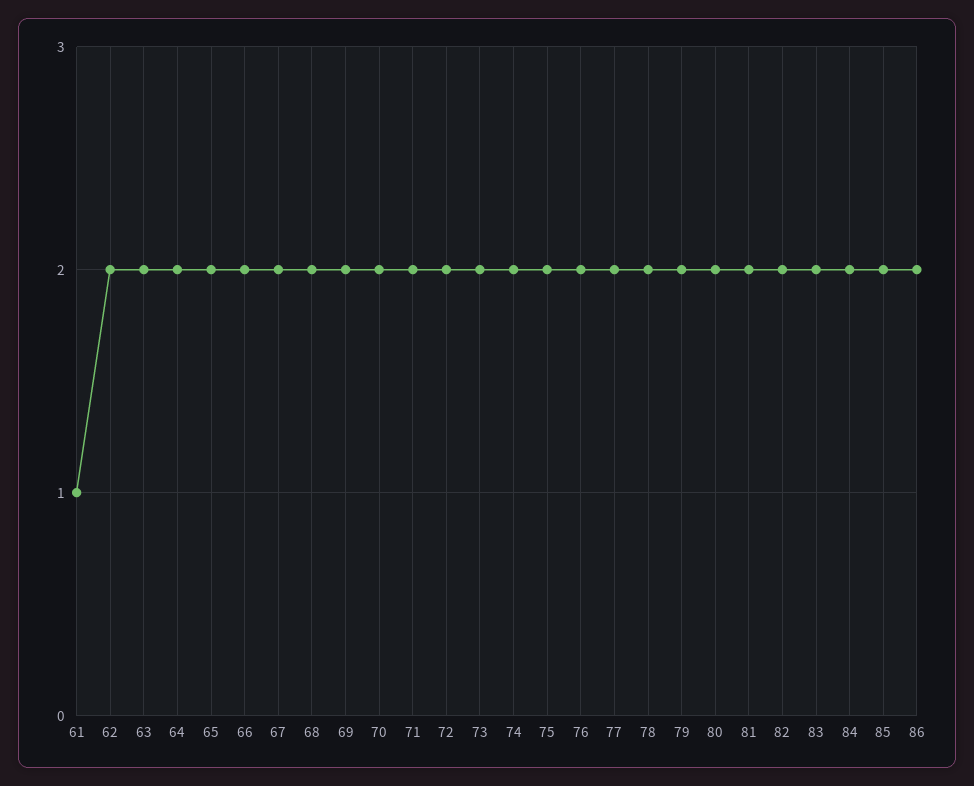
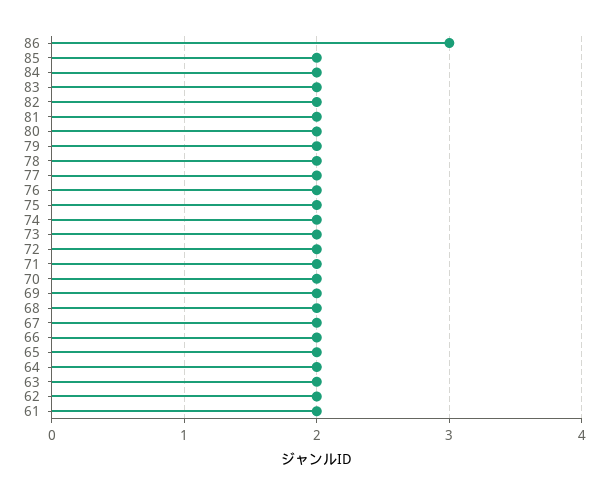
  {
-   "61": 1,
+   "61": 2,
    "62": 2,
    "63": 2,
    "64": 2,
    "65": 2,
    "66": 2,
    "67": 2,
    "68": 2,
    "69": 2,
    "70": 2,
    "71": 2,
    "72": 2,
    "73": 2,
    "74": 2,
    "75": 2,
    "76": 2,
    "77": 2,
    "78": 2,
    "79": 2,
    "80": 2,
    "81": 2,
    "82": 2,
    "83": 2,
    "84": 2,
    "85": 2,
-   "86": 2
+   "86": 3
  }

